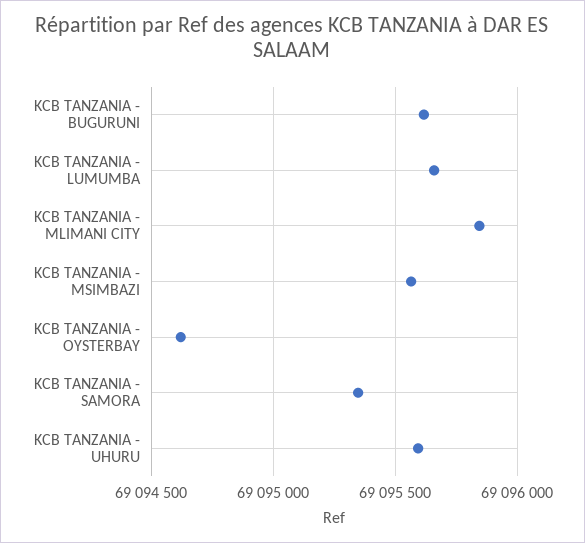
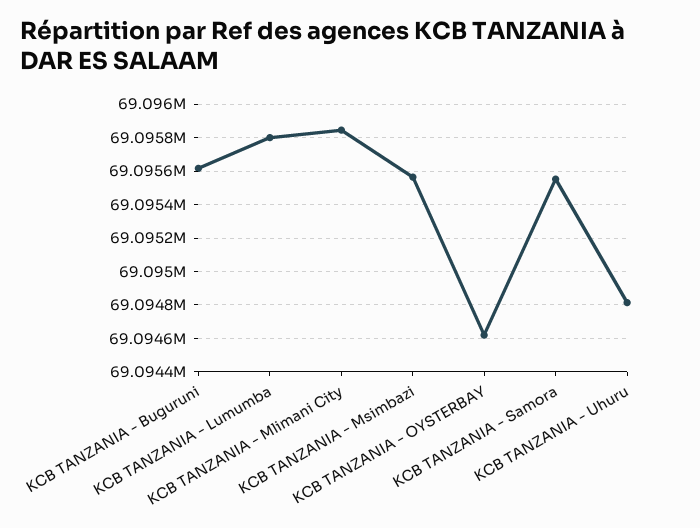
  {
    "KCB TANZANIA - BUGURUNI": 69095600,
-   "KCB TANZANIA - LUMUMBA": 69095650,
+   "KCB TANZANIA - LUMUMBA": 69095800,
    "KCB TANZANIA - MLIMANI CITY": 69095850,
    "KCB TANZANIA - MSIMBAZI": 69095550,
    "KCB TANZANIA - OYSTERBAY": 69094600,
-   "KCB TANZANIA - SAMORA": 69095350,
+   "KCB TANZANIA - SAMORA": 69095550,
-   "KCB TANZANIA - UHURU": 69095600
+   "KCB TANZANIA - UHURU": 69094800
  }

